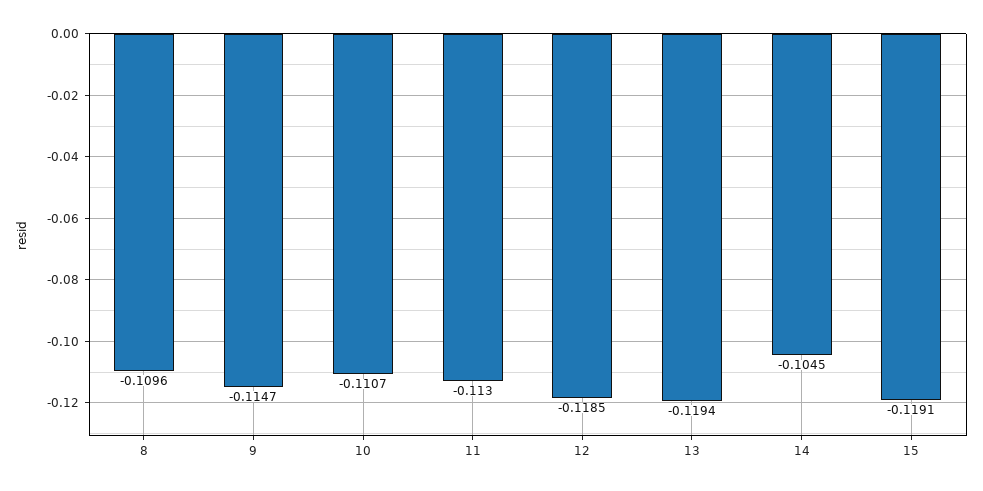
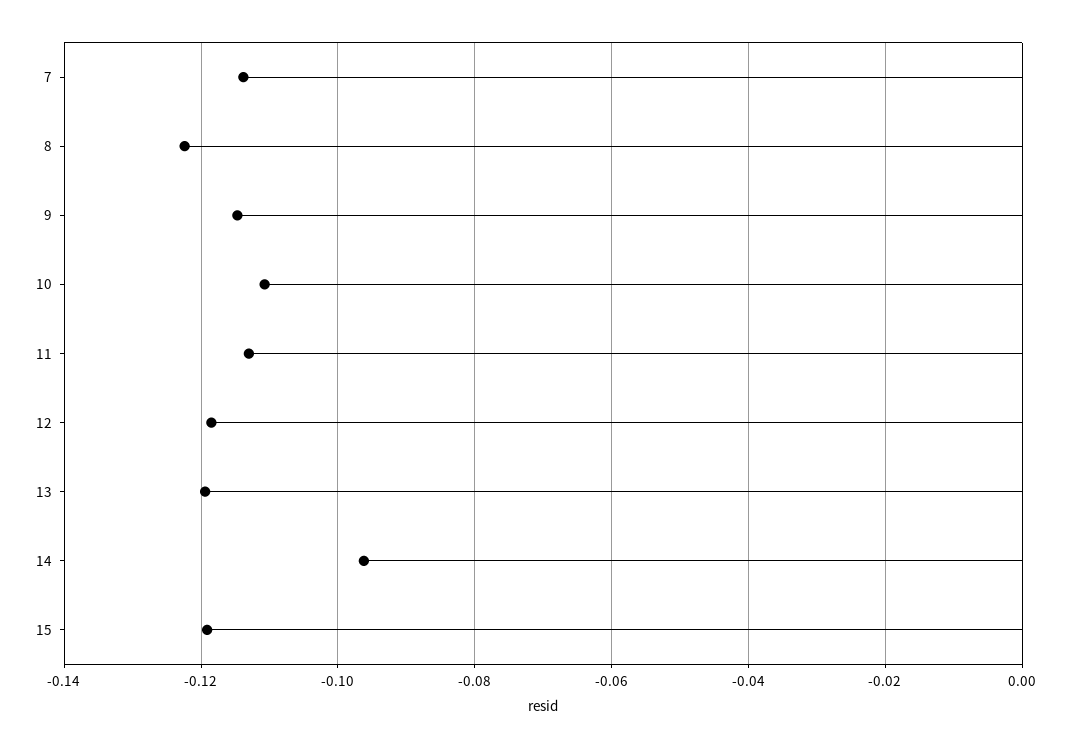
  {
-   "8": -0.1096,
+   "8": -0.122,
    "9": -0.1147,
    "10": -0.1107,
    "11": -0.113,
    "12": -0.1185,
    "13": -0.1194,
-   "14": -0.1045,
+   "14": -0.096,
-   "15": -0.1191
+   "15": -0.1191,
+   "7": -0.114
  }

